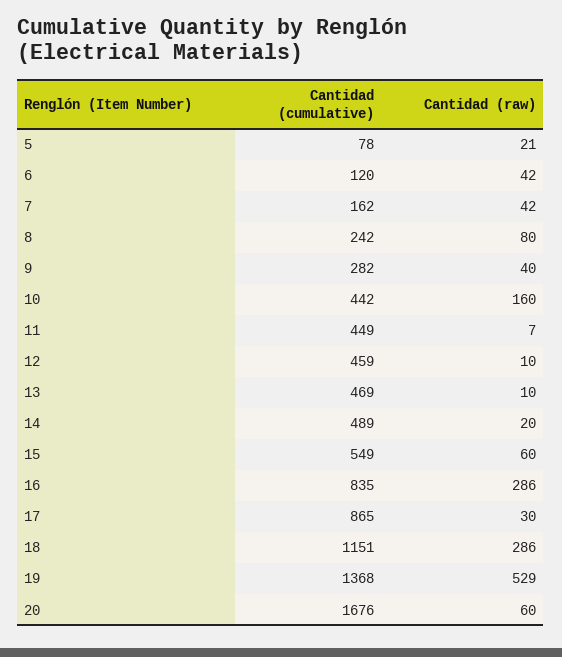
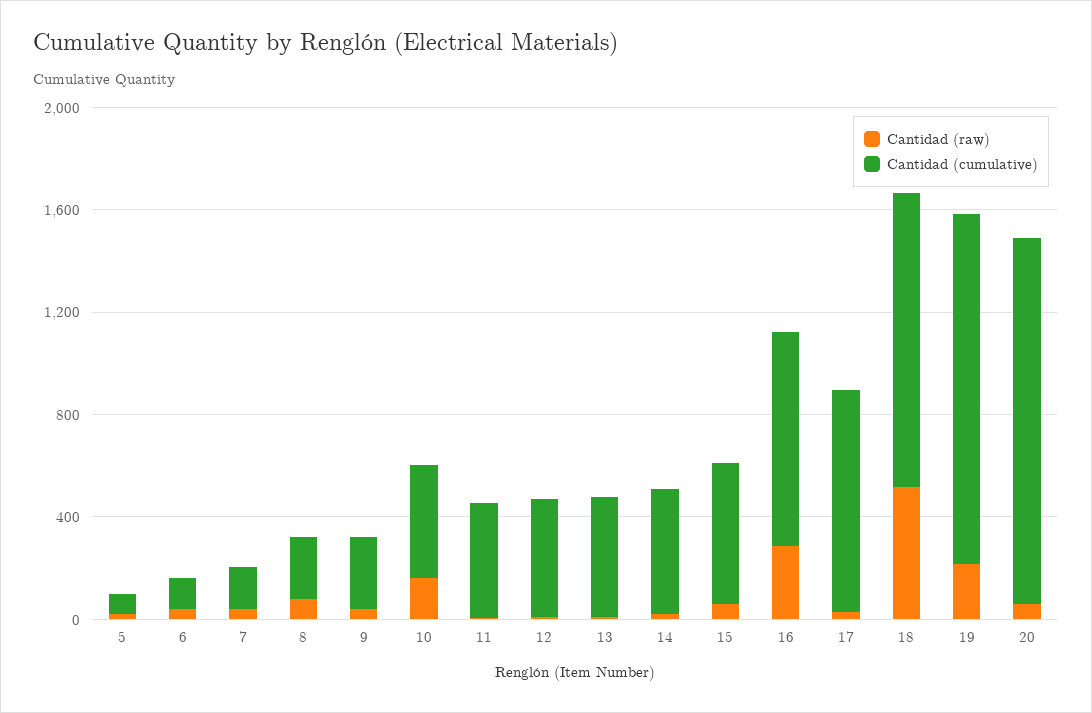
  {
    "Cantidad (cumulative)": {
      "5": 78,
      "6": 120,
      "7": 162,
      "8": 242,
      "9": 282,
      "10": 442,
      "11": 449,
      "12": 459,
      "13": 469,
      "14": 489,
      "15": 549,
      "16": 835,
      "17": 865,
      "18": 1151,
      "19": 1368,
-     "20": 1676
+     "20": 1400
    },
    "Cantidad (raw)": {
      "5": 21,
      "6": 42,
      "7": 42,
      "8": 80,
      "9": 40,
      "10": 160,
      "11": 7,
      "12": 10,
      "13": 10,
      "14": 20,
      "15": 60,
      "16": 286,
      "17": 30,
-     "18": 286,
+     "18": 500,
-     "19": 529,
+     "19": 200,
      "20": 60
    }
  }

